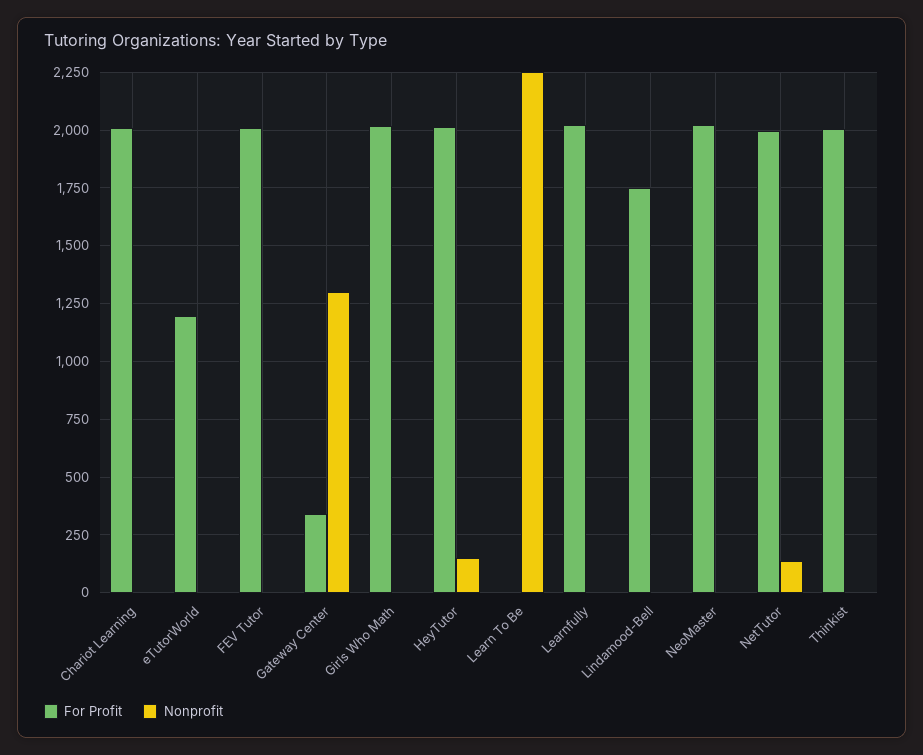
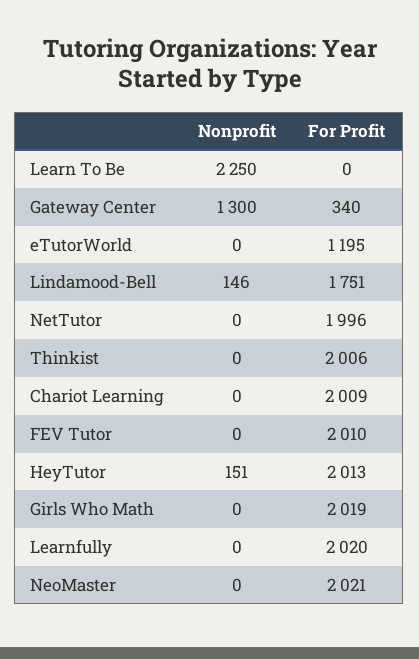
  {
    "For Profit": {
      "Chariot Learning": 2009,
      "eTutorWorld": 1195,
      "FEV Tutor": 2010,
      "Gateway Center": 340,
      "Girls Who Math": 2019,
      "HeyTutor": 2013,
      "Learn To Be": 0,
      "Learnfully": 2020,
      "Lindamood-Bell": 1751,
      "NeoMaster": 2021,
      "NetTutor": 1996,
      "Thinkist": 2006
    },
    "Nonprofit": {
      "Chariot Learning": 0,
      "eTutorWorld": 0,
      "FEV Tutor": 0,
      "Gateway Center": 1300,
      "Girls Who Math": 0,
      "HeyTutor": 151,
      "Learn To Be": 2250,
      "Learnfully": 0,
-     "Lindamood-Bell": 0,
+     "Lindamood-Bell": 146,
      "NeoMaster": 0,
-     "NetTutor": 150,
+     "NetTutor": 0,
      "Thinkist": 0
    }
  }

